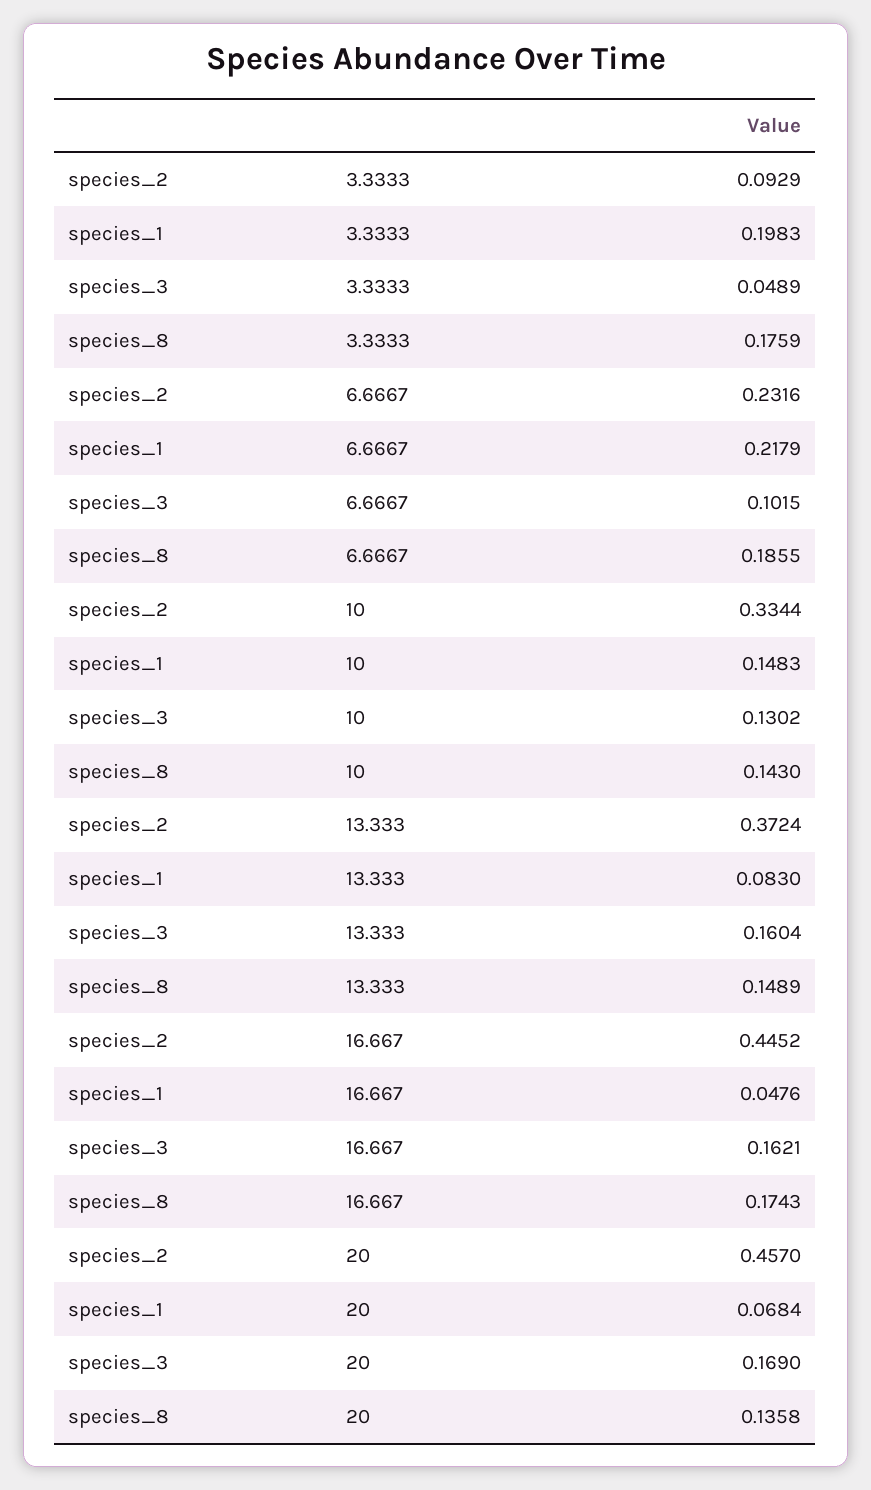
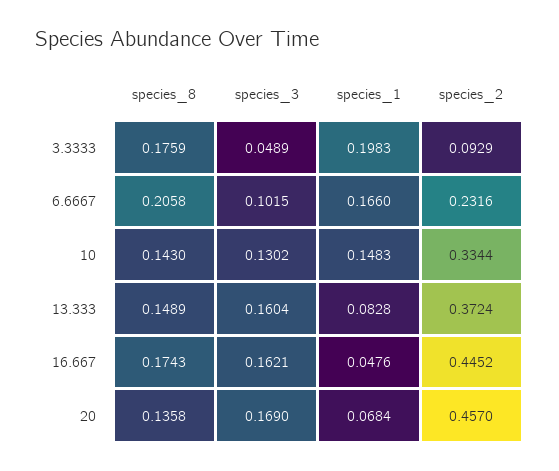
  {
    "species_2": {
      "3.3333": 0.0929,
      "6.6667": 0.2316,
      "10": 0.3344,
      "13.333": 0.3724,
      "16.667": 0.4452,
      "20": 0.457
    },
    "species_1": {
      "3.3333": 0.1983,
-     "6.6667": 0.2179,
+     "6.6667": 0.166,
      "10": 0.1483,
-     "13.333": 0.083,
+     "13.333": 0.0828,
      "16.667": 0.0476,
      "20": 0.0684
    },
    "species_3": {
      "3.3333": 0.0489,
      "6.6667": 0.1015,
      "10": 0.1302,
      "13.333": 0.1604,
      "16.667": 0.1621,
      "20": 0.169
    },
    "species_8": {
      "3.3333": 0.1759,
-     "6.6667": 0.1855,
+     "6.6667": 0.2058,
      "10": 0.143,
      "13.333": 0.1489,
      "16.667": 0.1743,
      "20": 0.1358
    }
  }

